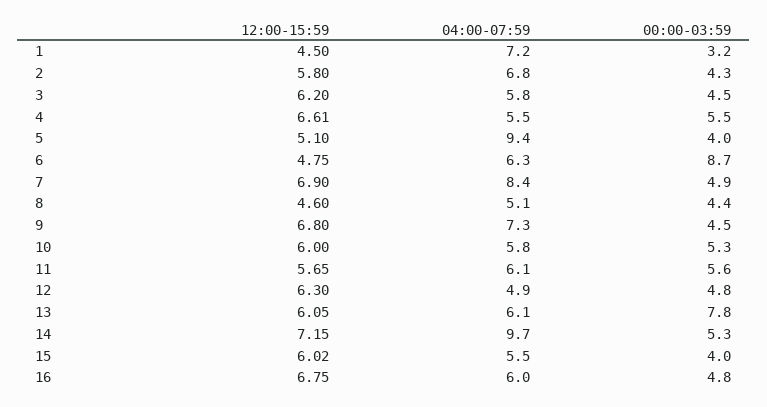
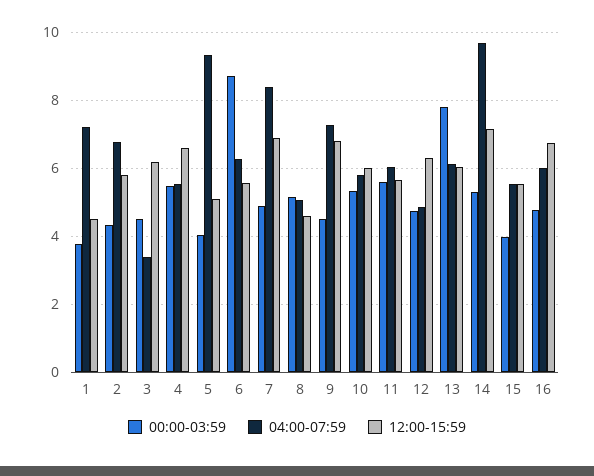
  {
    "12:00-15:59": {
      "1": 4.5,
      "2": 5.8,
      "3": 6.2,
      "4": 6.61,
      "5": 5.1,
-     "6": 4.75,
+     "6": 5.6,
      "7": 6.9,
      "8": 4.6,
      "9": 6.8,
      "10": 6,
      "11": 5.65,
      "12": 6.3,
      "13": 6.05,
      "14": 7.15,
-     "15": 6.02,
+     "15": 5.6,
      "16": 6.75
    },
    "04:00-07:59": {
      "1": 7.2,
      "2": 6.8,
-     "3": 5.8,
+     "3": 3.4,
      "4": 5.5,
      "5": 9.4,
      "6": 6.3,
      "7": 8.4,
      "8": 5.1,
      "9": 7.3,
      "10": 5.8,
      "11": 6.1,
      "12": 4.9,
      "13": 6.1,
      "14": 9.7,
      "15": 5.5,
      "16": 6
    },
    "00:00-03:59": {
-     "1": 3.2,
+     "1": 3.8,
      "2": 4.3,
      "3": 4.5,
      "4": 5.5,
      "5": 4,
      "6": 8.7,
      "7": 4.9,
-     "8": 4.4,
+     "8": 5.2,
      "9": 4.5,
      "10": 5.3,
      "11": 5.6,
      "12": 4.8,
      "13": 7.8,
      "14": 5.3,
      "15": 4,
      "16": 4.8
    }
  }

